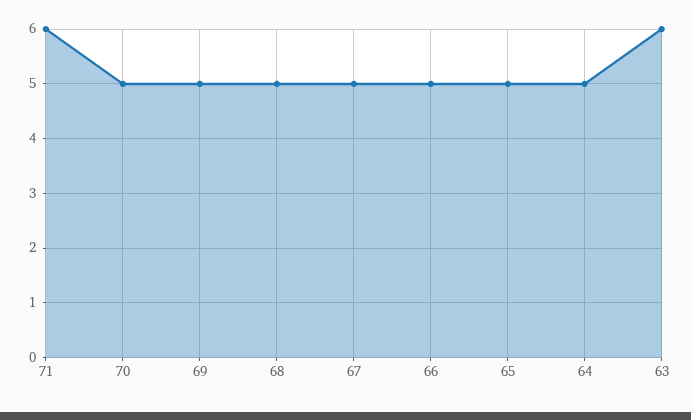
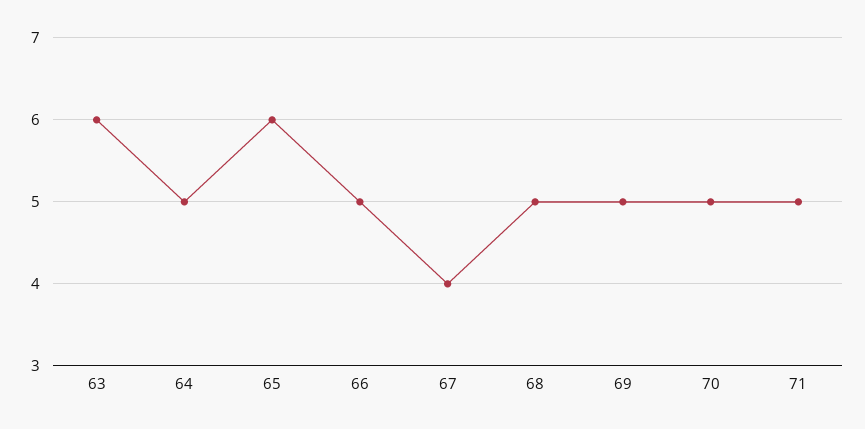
  {
-   "71": 6,
+   "71": 5,
    "70": 5,
    "69": 5,
    "68": 5,
-   "67": 5,
+   "67": 4,
    "66": 5,
-   "65": 5,
+   "65": 6,
    "64": 5,
    "63": 6
  }

